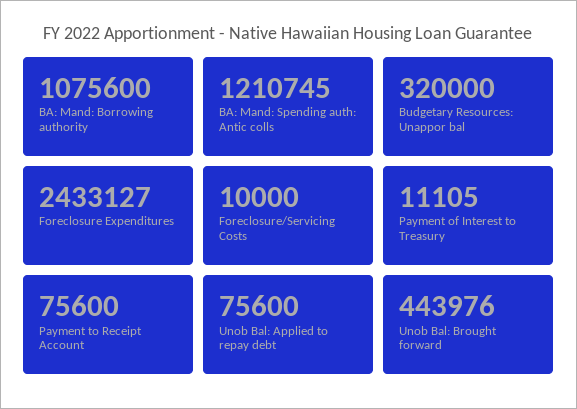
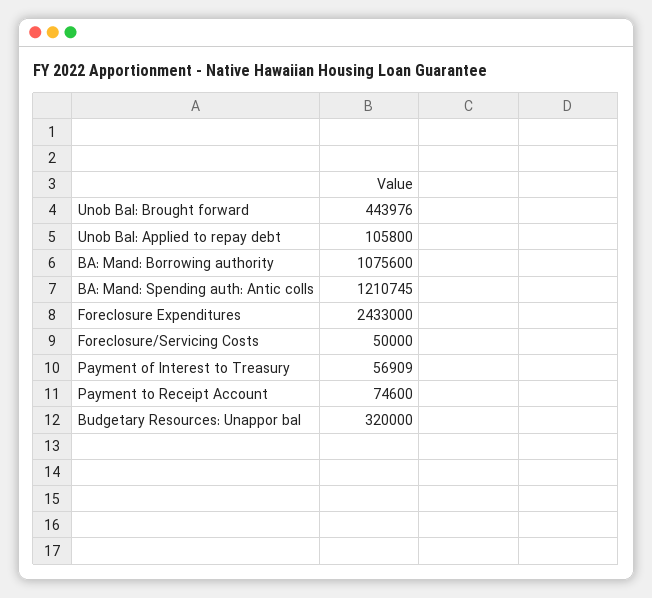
  {
    "BA: Mand: Borrowing authority": 1075600,
    "BA: Mand: Spending auth: Antic colls": 1210745,
    "Budgetary Resources: Unappor bal": 320000,
-   "Foreclosure Expenditures": 2433127,
+   "Foreclosure Expenditures": 2433000,
-   "Foreclosure/Servicing Costs": 10000,
+   "Foreclosure/Servicing Costs": 50000,
-   "Payment of Interest to Treasury": 11105,
+   "Payment of Interest to Treasury": 56909,
-   "Payment to Receipt Account": 75600,
+   "Payment to Receipt Account": 74600,
-   "Unob Bal: Applied to repay debt": 75600,
+   "Unob Bal: Applied to repay debt": 105800,
    "Unob Bal: Brought forward": 443976
  }

